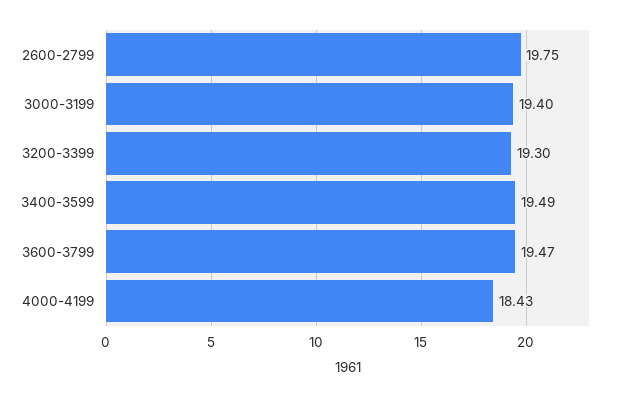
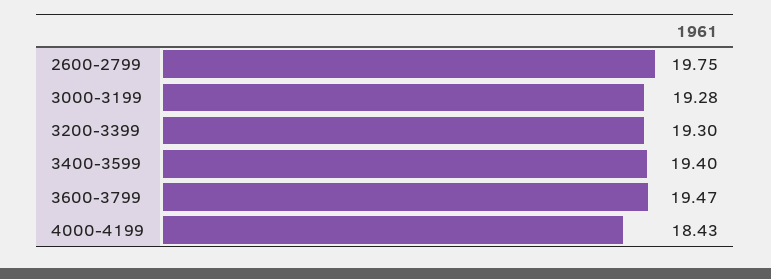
  {
    "2600-2799": 19.75,
-   "3000-3199": 19.4,
+   "3000-3199": 19.28,
    "3200-3399": 19.3,
-   "3400-3599": 19.49,
+   "3400-3599": 19.4,
    "3600-3799": 19.47,
    "4000-4199": 18.43
  }

